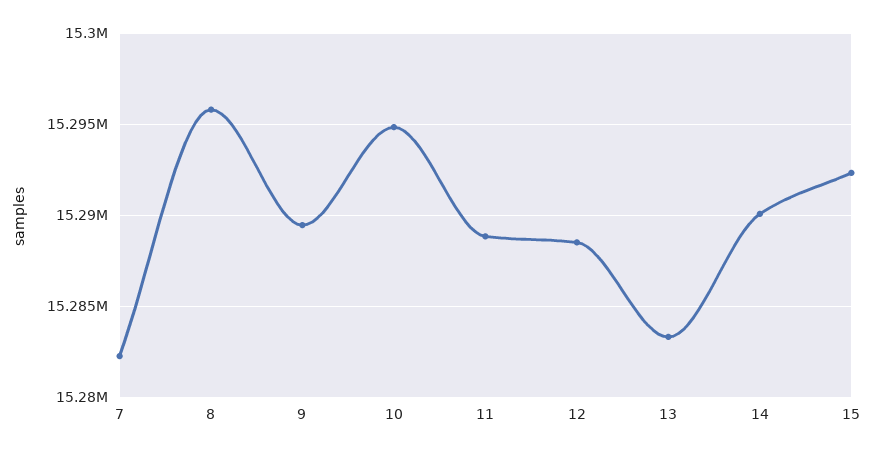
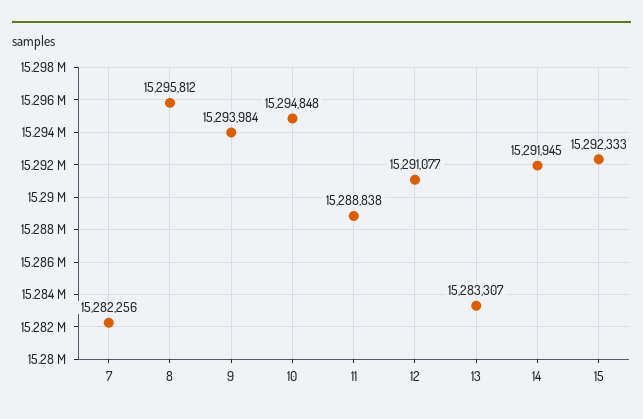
  {
    "7": 15282256,
    "8": 15295812,
-   "9": 15289500,
+   "9": 15293984,
    "10": 15294848,
    "11": 15288838,
-   "12": 15288500,
+   "12": 15291077,
    "13": 15283307,
-   "14": 15290000,
+   "14": 15291945,
    "15": 15292333
  }

